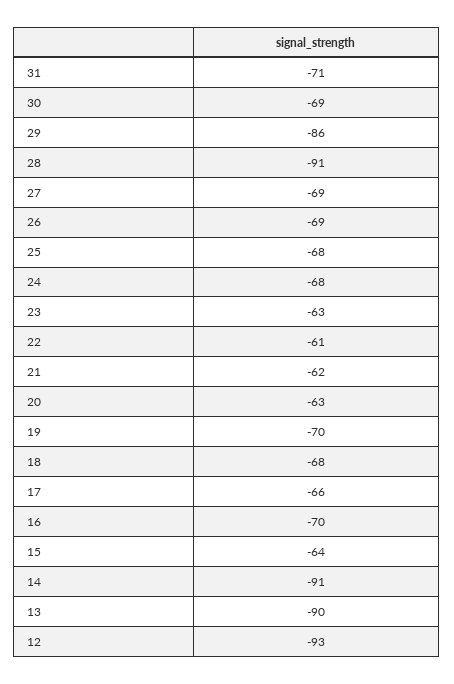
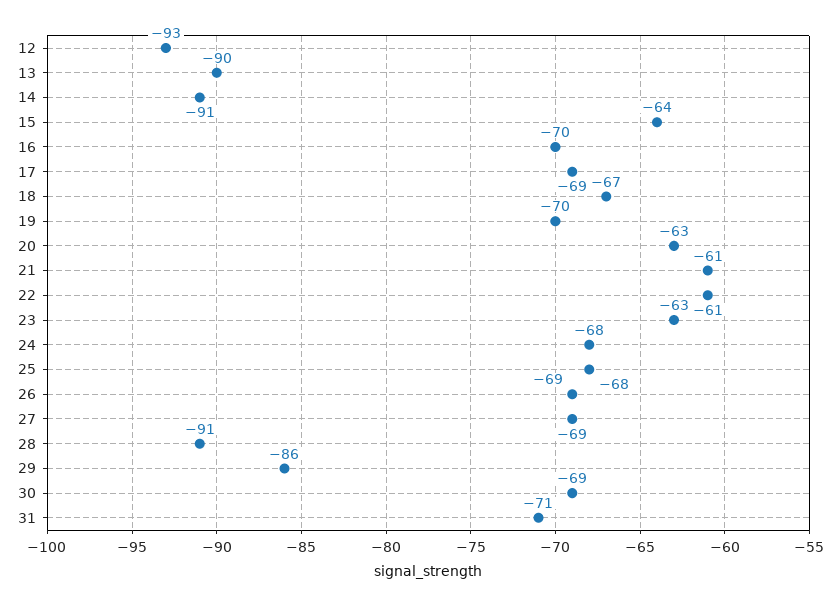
  {
    "31": -71,
    "30": -69,
    "29": -86,
    "28": -91,
    "27": -69,
    "26": -69,
    "25": -68,
    "24": -68,
    "23": -63,
    "22": -61,
-   "21": -62,
+   "21": -61,
    "20": -63,
    "19": -70,
-   "18": -68,
+   "18": -67,
-   "17": -66,
+   "17": -69,
    "16": -70,
    "15": -64,
    "14": -91,
    "13": -90,
    "12": -93
  }

